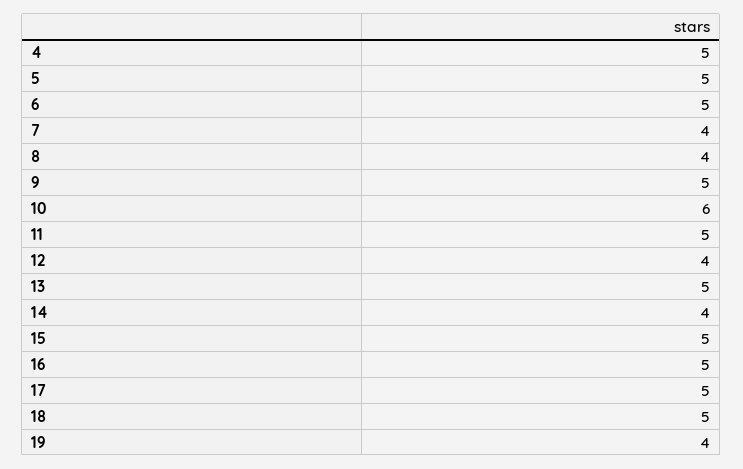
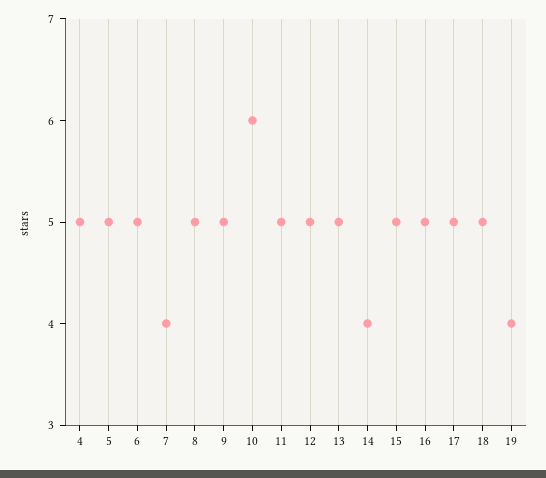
  {
    "4": 5,
    "5": 5,
    "6": 5,
    "7": 4,
-   "8": 4,
+   "8": 5,
    "9": 5,
    "10": 6,
    "11": 5,
-   "12": 4,
+   "12": 5,
    "13": 5,
    "14": 4,
    "15": 5,
    "16": 5,
    "17": 5,
    "18": 5,
    "19": 4
  }

